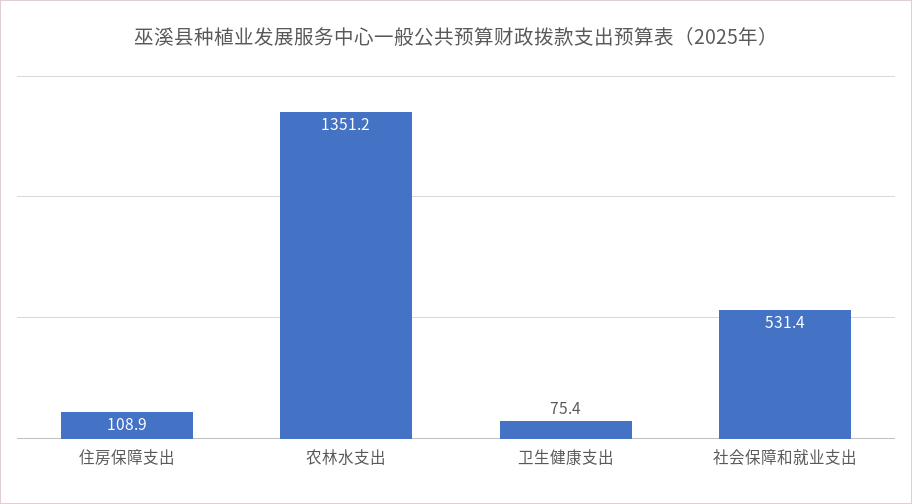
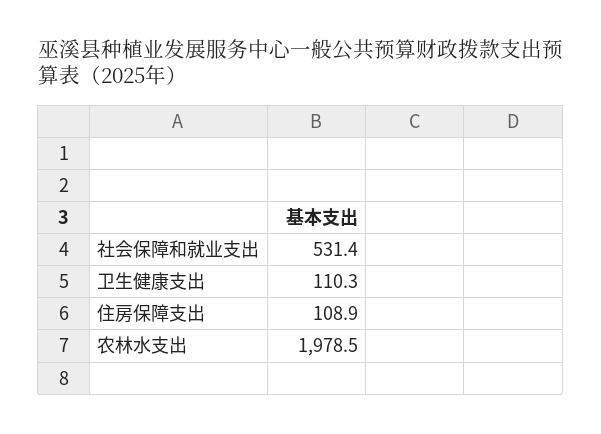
  {
    "住房保障支出": 108.9,
-   "农林水支出": 1351.2,
+   "农林水支出": 1978.5,
-   "卫生健康支出": 75.4,
+   "卫生健康支出": 110.3,
    "社会保障和就业支出": 531.4
  }

